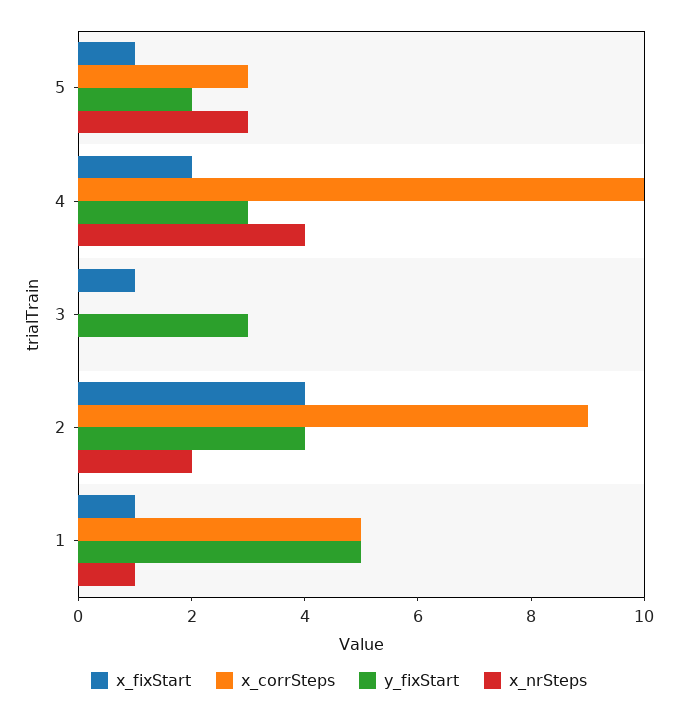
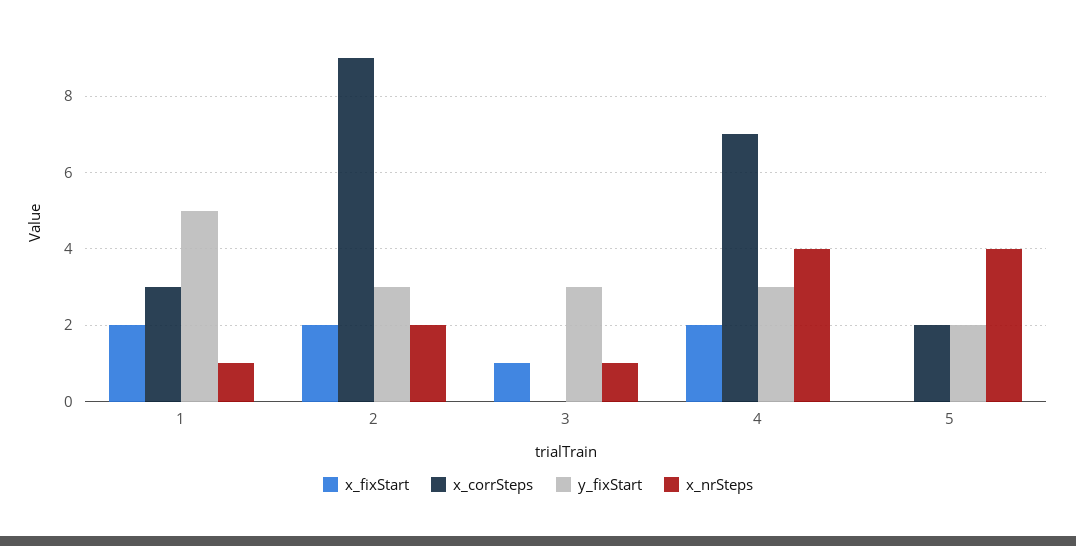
  {
    "x_fixStart": {
-     "5": 1,
+     "5": 0,
      "4": 2,
      "3": 1,
-     "2": 4,
+     "2": 2,
-     "1": 1
+     "1": 2
    },
    "x_corrSteps": {
-     "5": 3,
+     "5": 2,
-     "4": 10,
+     "4": 7,
      "3": 0,
      "2": 9,
-     "1": 5
+     "1": 3
    },
    "y_fixStart": {
      "5": 2,
      "4": 3,
      "3": 3,
-     "2": 4,
+     "2": 3,
      "1": 5
    },
    "x_nrSteps": {
-     "5": 3,
+     "5": 4,
      "4": 4,
-     "3": 0,
+     "3": 1,
      "2": 2,
      "1": 1
    }
  }

